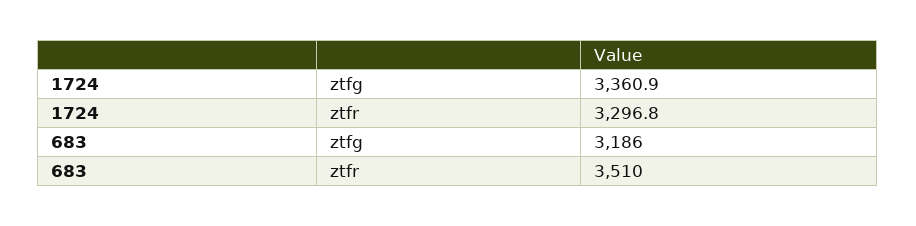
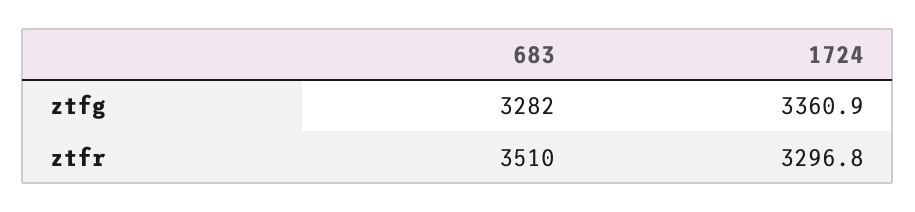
  {
    "1724": {
      "ztfg": 3360.9,
      "ztfr": 3296.8
    },
    "683": {
-     "ztfg": 3186,
+     "ztfg": 3282,
      "ztfr": 3510
    }
  }

